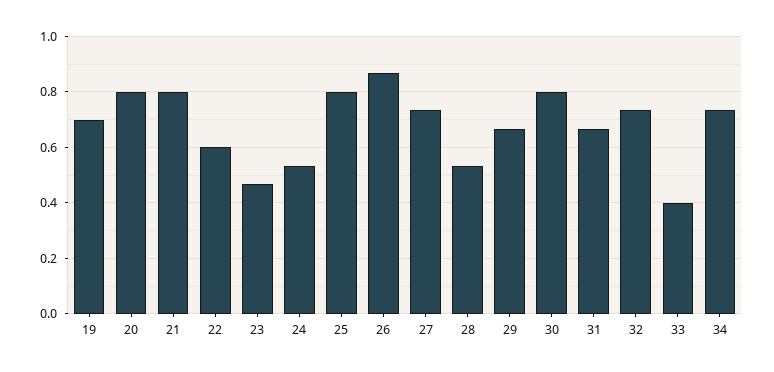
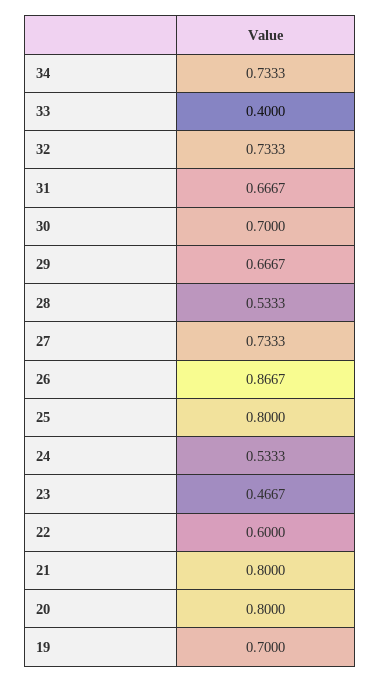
  {
    "19": 0.7,
    "20": 0.8,
    "21": 0.8,
    "22": 0.6,
    "23": 0.4667,
    "24": 0.5333,
    "25": 0.8,
    "26": 0.8667,
    "27": 0.7333,
    "28": 0.5333,
    "29": 0.6667,
-   "30": 0.8,
+   "30": 0.7,
    "31": 0.6667,
    "32": 0.7333,
    "33": 0.4,
    "34": 0.7333
  }

